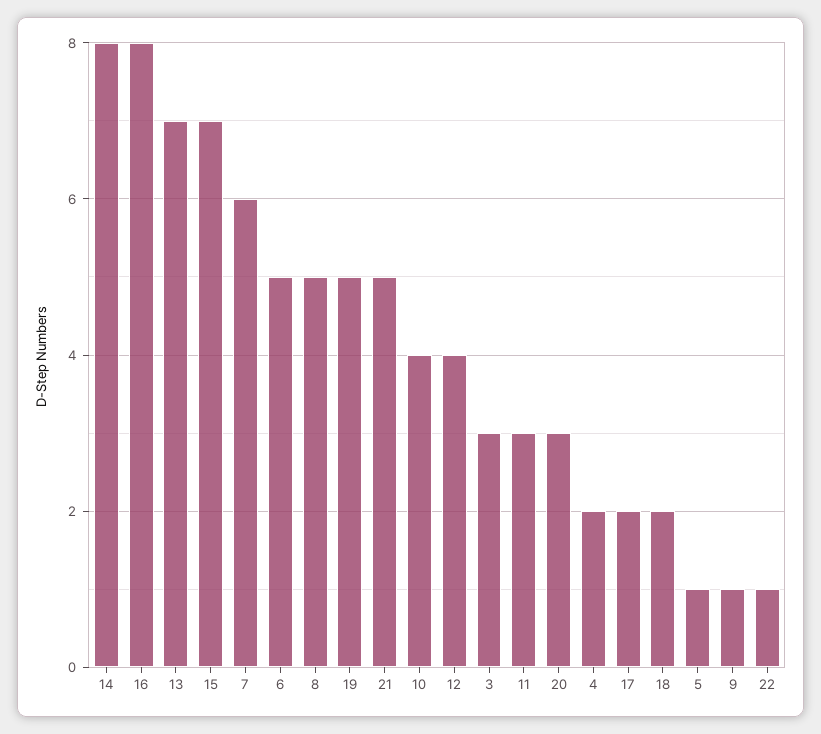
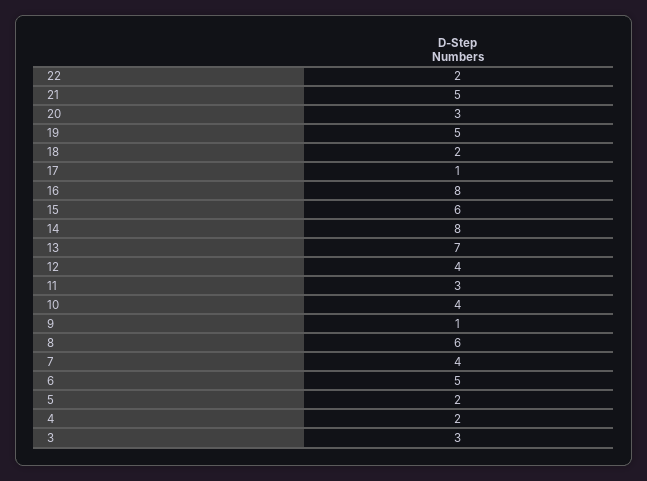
  {
    "14": 8,
    "16": 8,
    "13": 7,
-   "15": 7,
+   "15": 6,
-   "7": 6,
+   "7": 4,
    "6": 5,
-   "8": 5,
+   "8": 6,
    "19": 5,
    "21": 5,
    "10": 4,
    "12": 4,
    "3": 3,
    "11": 3,
    "20": 3,
    "4": 2,
-   "17": 2,
+   "17": 1,
    "18": 2,
-   "5": 1,
+   "5": 2,
    "9": 1,
-   "22": 1
+   "22": 2
  }

